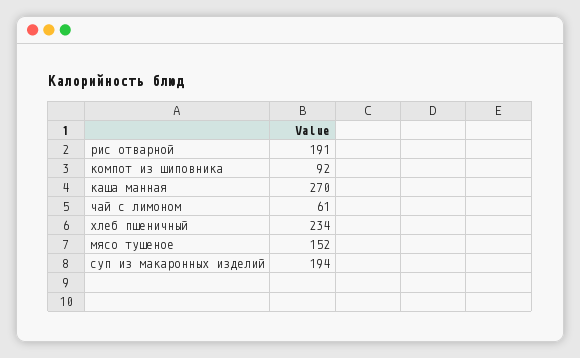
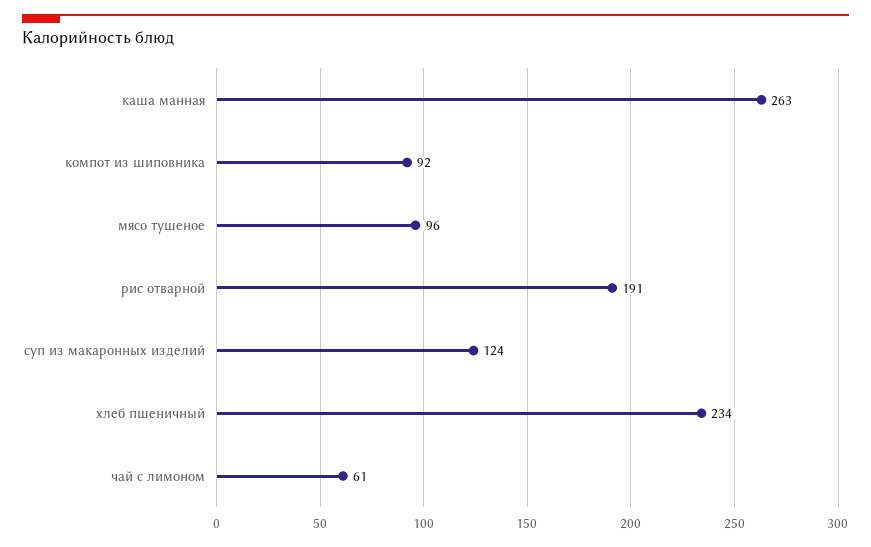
  {
    "рис отварной": 191,
    "компот из шиповника": 92,
-   "каша манная": 270,
+   "каша манная": 263,
    "чай с лимоном": 61,
    "хлеб пшеничный": 234,
-   "мясо тушеное": 152,
+   "мясо тушеное": 96,
-   "суп из макаронных изделий": 194
+   "суп из макаронных изделий": 124
  }

